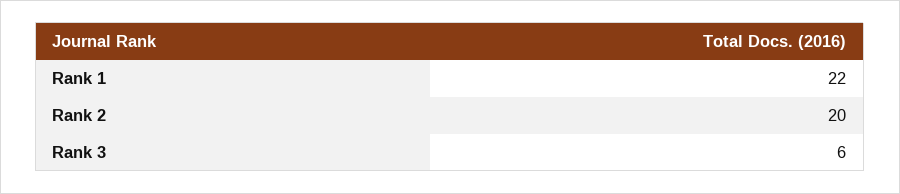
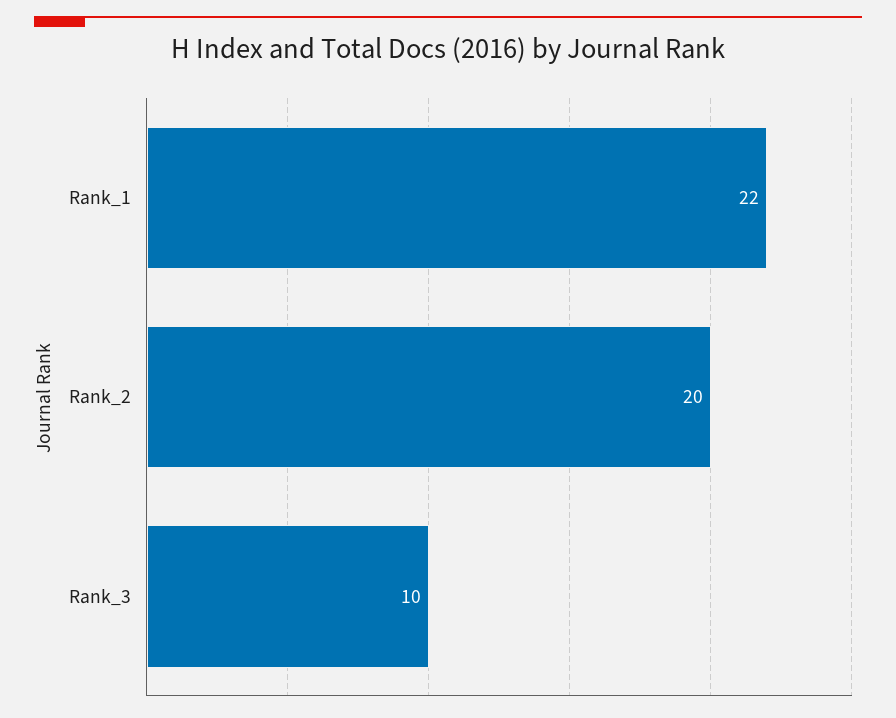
  {
    "Rank 1": 22,
    "Rank 2": 20,
-   "Rank 3": 6
+   "Rank 3": 10
  }

